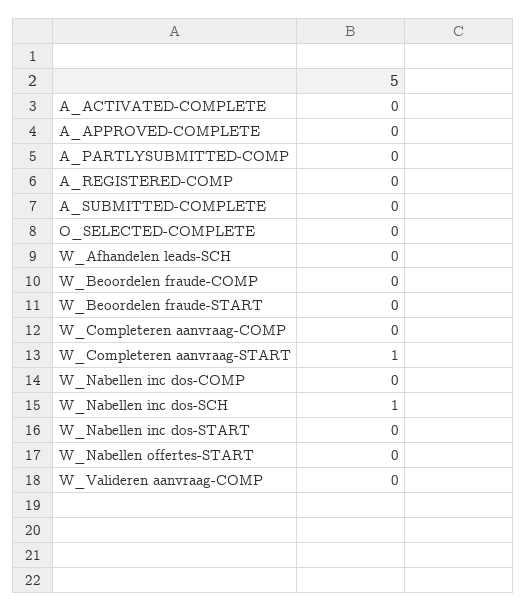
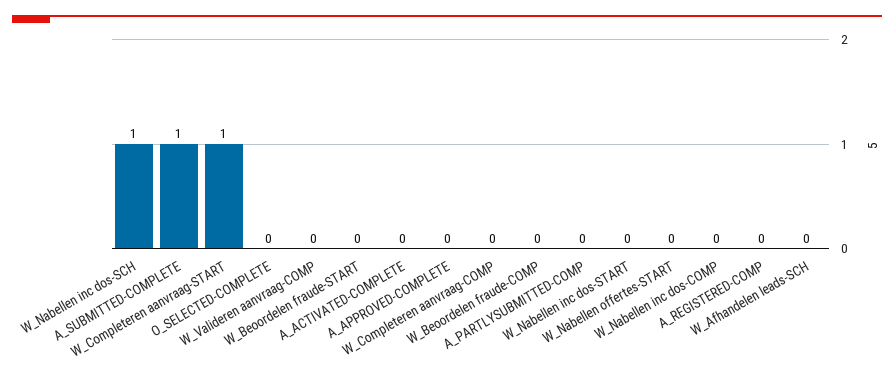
  {
    "A_ACTIVATED-COMPLETE": 0,
    "A_APPROVED-COMPLETE": 0,
    "A_PARTLYSUBMITTED-COMP": 0,
    "A_REGISTERED-COMP": 0,
-   "A_SUBMITTED-COMPLETE": 0,
+   "A_SUBMITTED-COMPLETE": 1,
    "O_SELECTED-COMPLETE": 0,
    "W_Afhandelen leads-SCH": 0,
    "W_Beoordelen fraude-COMP": 0,
    "W_Beoordelen fraude-START": 0,
    "W_Completeren aanvraag-COMP": 0,
    "W_Completeren aanvraag-START": 1,
    "W_Nabellen inc dos-COMP": 0,
    "W_Nabellen inc dos-SCH": 1,
    "W_Nabellen inc dos-START": 0,
    "W_Nabellen offertes-START": 0,
    "W_Valideren aanvraag-COMP": 0
  }

